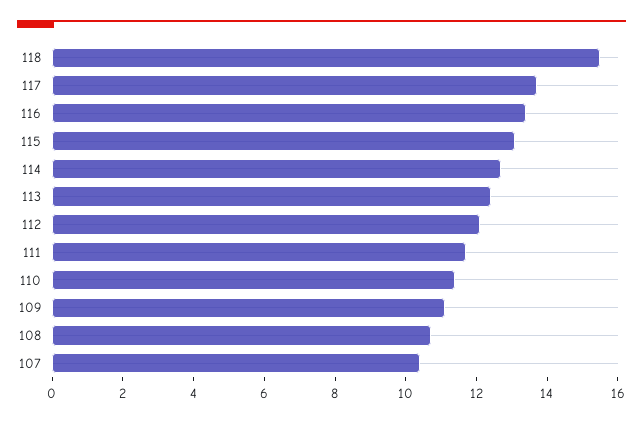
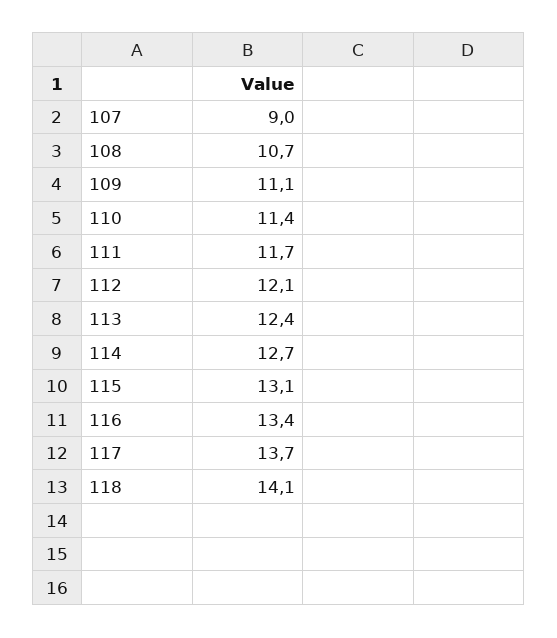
  {
-   "118": 15.5,
+   "118": 14.1,
    "117": 13.7,
    "116": 13.4,
    "115": 13.1,
    "114": 12.7,
    "113": 12.4,
    "112": 12.1,
    "111": 11.7,
    "110": 11.4,
    "109": 11.1,
    "108": 10.7,
-   "107": 10.5
+   "107": 9
  }

